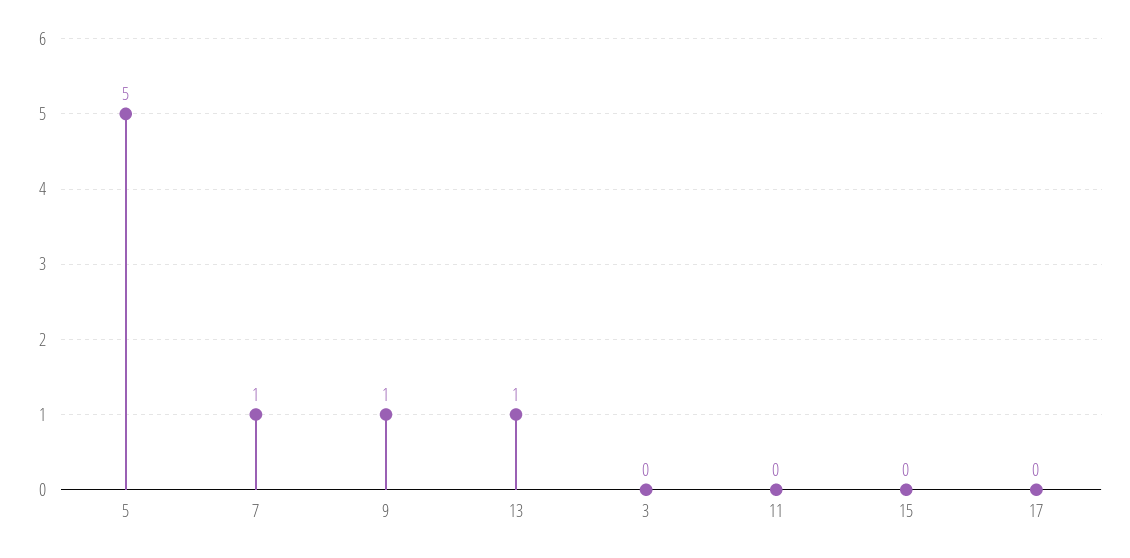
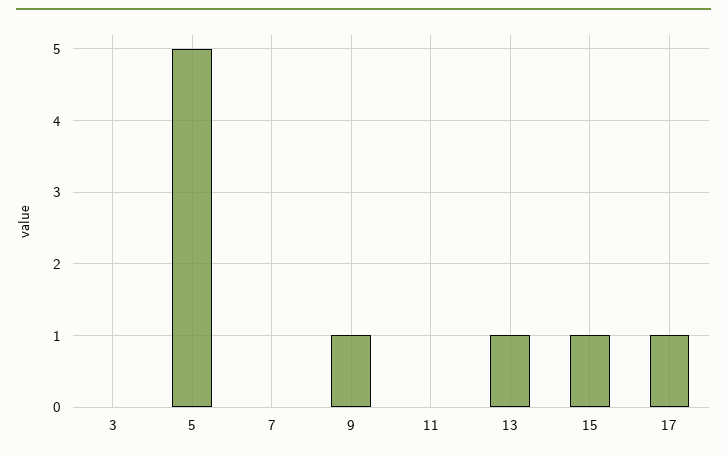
  {
    "5": 5,
-   "7": 1,
+   "7": 0,
    "9": 1,
    "13": 1,
    "3": 0,
    "11": 0,
-   "15": 0,
+   "15": 1,
-   "17": 0
+   "17": 1
  }

